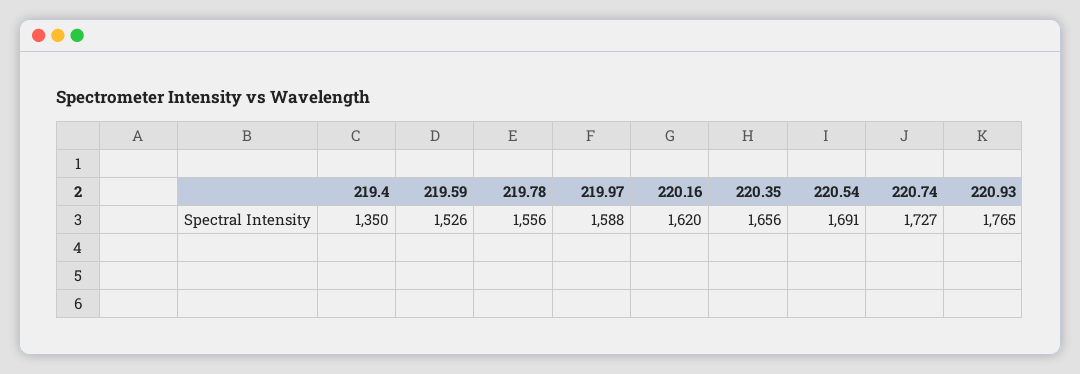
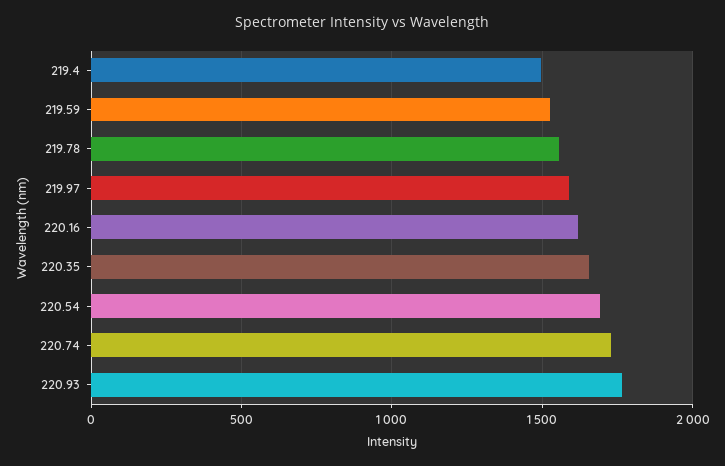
  {
-   "219.4": 1350,
+   "219.4": 1500,
    "219.59": 1526,
    "219.78": 1556,
    "219.97": 1588,
    "220.16": 1620,
    "220.35": 1656,
    "220.54": 1691,
    "220.74": 1727,
    "220.93": 1765
  }

